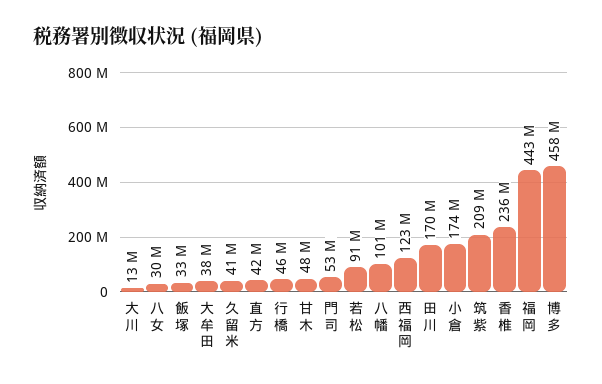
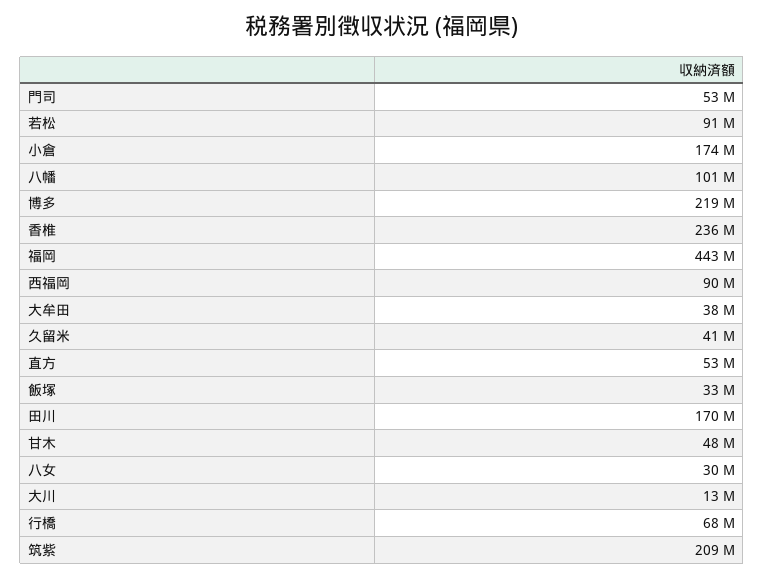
  {
    "大川": 13000000,
    "八女": 30000000,
    "飯塚": 33000000,
    "大牟田": 38000000,
    "久留米": 41000000,
-   "直方": 42000000,
+   "直方": 53000000,
-   "行橋": 46000000,
+   "行橋": 68000000,
    "甘木": 48000000,
    "門司": 53000000,
    "若松": 91000000,
    "八幡": 101000000,
-   "西福岡": 123000000,
+   "西福岡": 90000000,
    "田川": 170000000,
    "小倉": 174000000,
    "筑紫": 209000000,
    "香椎": 236000000,
    "福岡": 443000000,
-   "博多": 458000000
+   "博多": 219000000
  }

